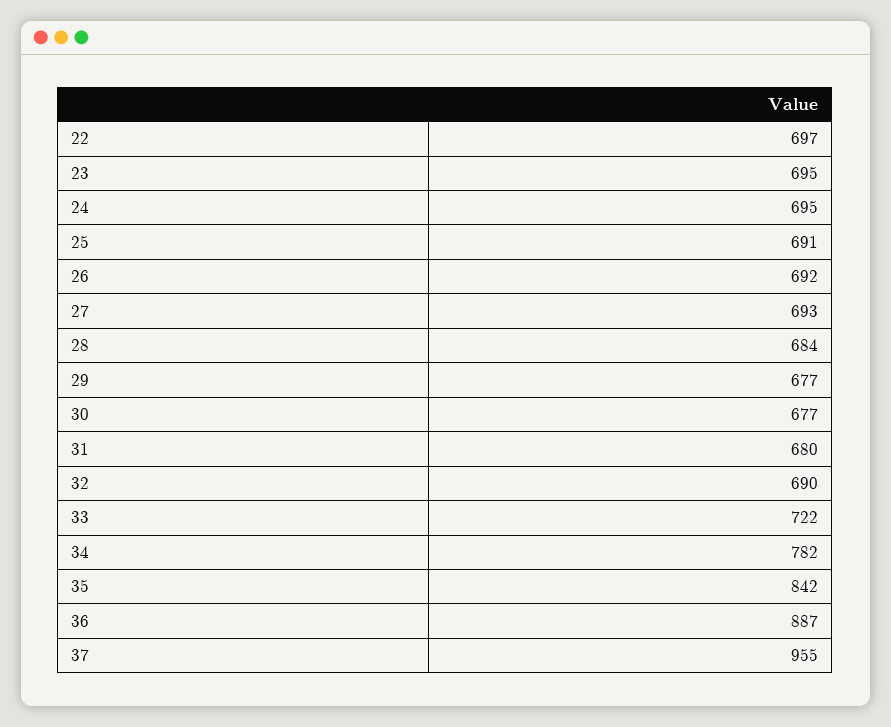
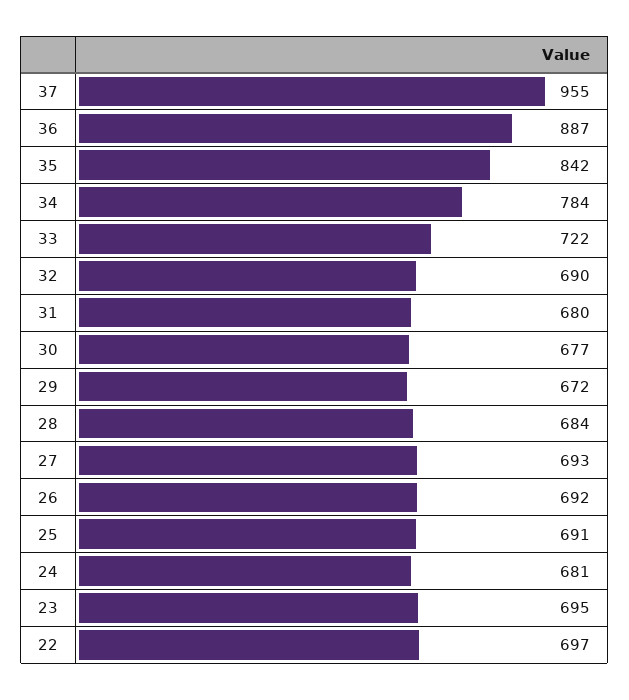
  {
    "22": 697,
    "23": 695,
-   "24": 695,
+   "24": 681,
    "25": 691,
    "26": 692,
    "27": 693,
    "28": 684,
-   "29": 677,
+   "29": 672,
    "30": 677,
    "31": 680,
    "32": 690,
    "33": 722,
-   "34": 782,
+   "34": 784,
    "35": 842,
    "36": 887,
    "37": 955
  }

